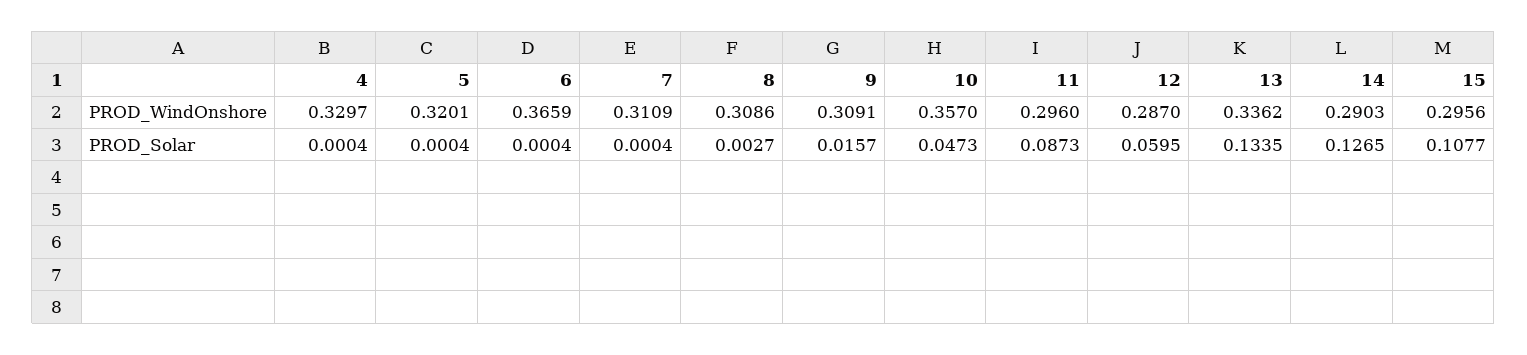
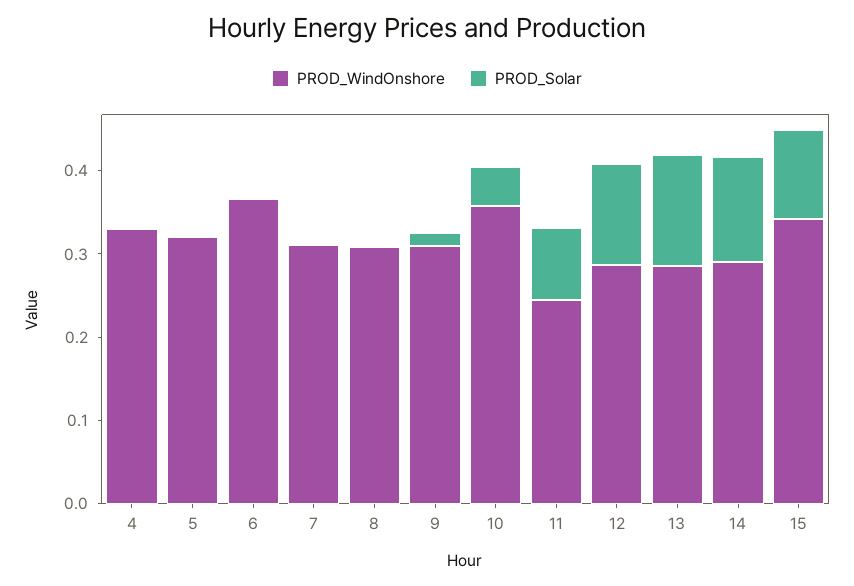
  {
    "PROD_WindOnshore": {
      "4": 0.3297,
      "5": 0.3201,
      "6": 0.3659,
      "7": 0.3109,
      "8": 0.3086,
      "9": 0.3091,
      "10": 0.357,
-     "11": 0.296,
+     "11": 0.24,
      "12": 0.287,
-     "13": 0.3362,
+     "13": 0.28,
      "14": 0.2903,
-     "15": 0.2956
+     "15": 0.34
    },
    "PROD_Solar": {
      "4": 0.0004,
      "5": 0.0004,
      "6": 0.0004,
      "7": 0.0004,
      "8": 0.0027,
      "9": 0.0157,
      "10": 0.0473,
      "11": 0.0873,
-     "12": 0.0595,
+     "12": 0.12,
      "13": 0.1335,
      "14": 0.1265,
      "15": 0.1077
    }
  }

